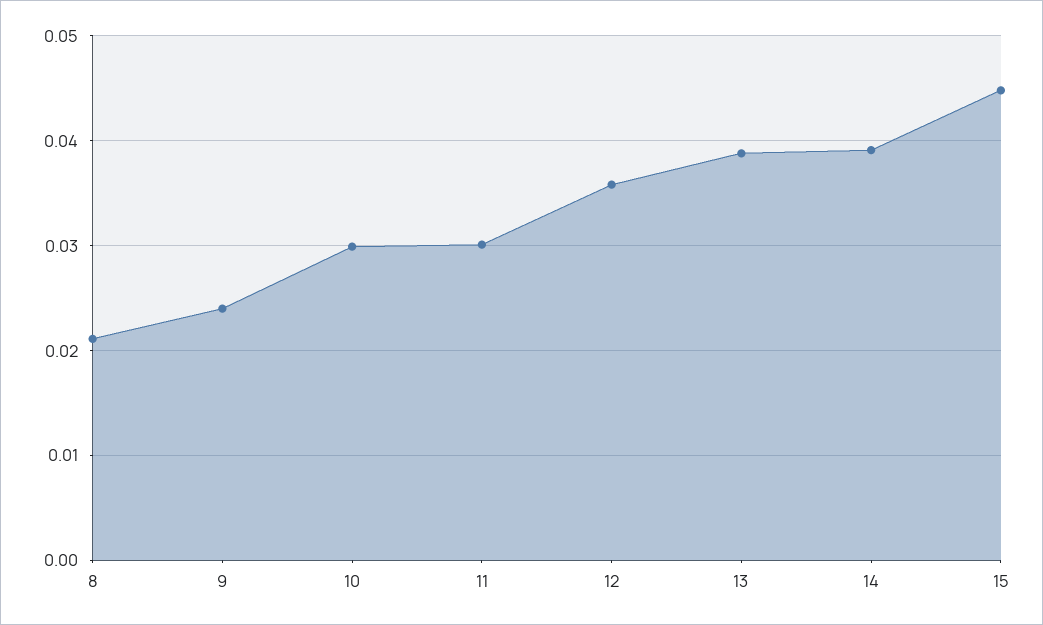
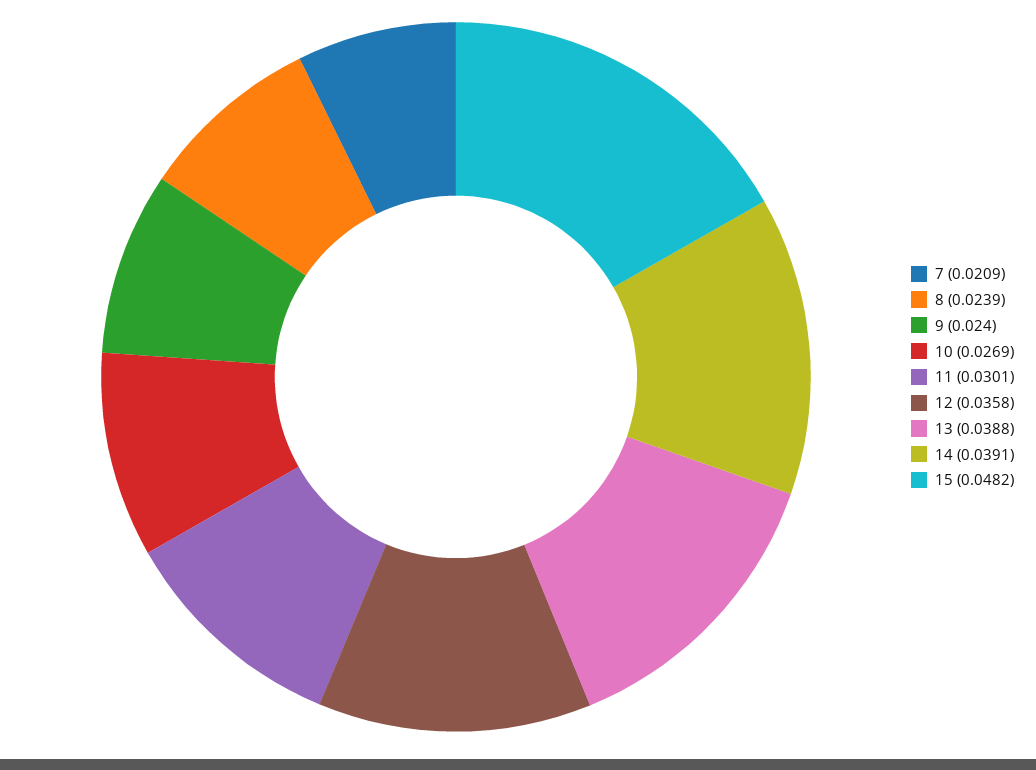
  {
-   "8": 0.021,
+   "8": 0.0239,
    "9": 0.024,
-   "10": 0.03,
+   "10": 0.0269,
    "11": 0.0301,
    "12": 0.0358,
    "13": 0.0388,
    "14": 0.0391,
-   "15": 0.045
+   "15": 0.0482,
+   "7": 0.0209
  }

